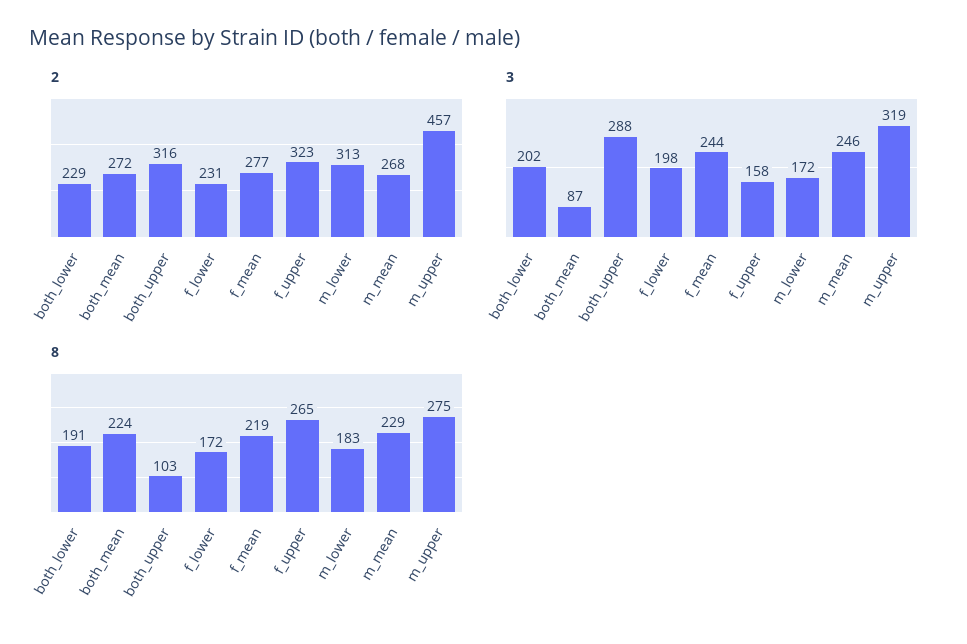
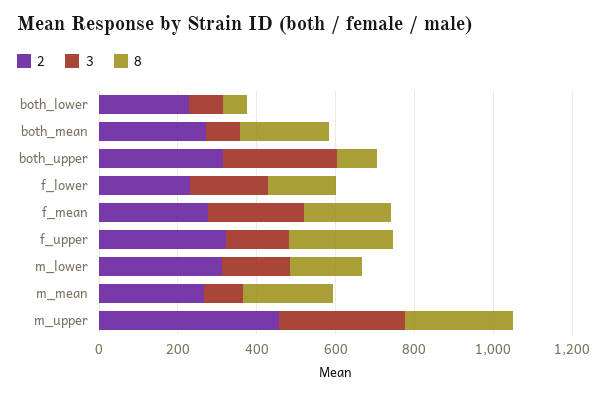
  {
    "2": {
      "both_lower": 229,
      "both_mean": 272,
      "both_upper": 316,
      "f_lower": 231,
      "f_mean": 277,
      "f_upper": 323,
      "m_lower": 313,
      "m_mean": 268,
      "m_upper": 457
    },
    "3": {
-     "both_lower": 202,
+     "both_lower": 100,
      "both_mean": 87,
      "both_upper": 288,
      "f_lower": 198,
      "f_mean": 244,
      "f_upper": 158,
      "m_lower": 172,
-     "m_mean": 246,
+     "m_mean": 100,
      "m_upper": 319
    },
    "8": {
-     "both_lower": 191,
+     "both_lower": 50,
      "both_mean": 224,
      "both_upper": 103,
      "f_lower": 172,
      "f_mean": 219,
      "f_upper": 265,
      "m_lower": 183,
      "m_mean": 229,
      "m_upper": 275
    }
  }

